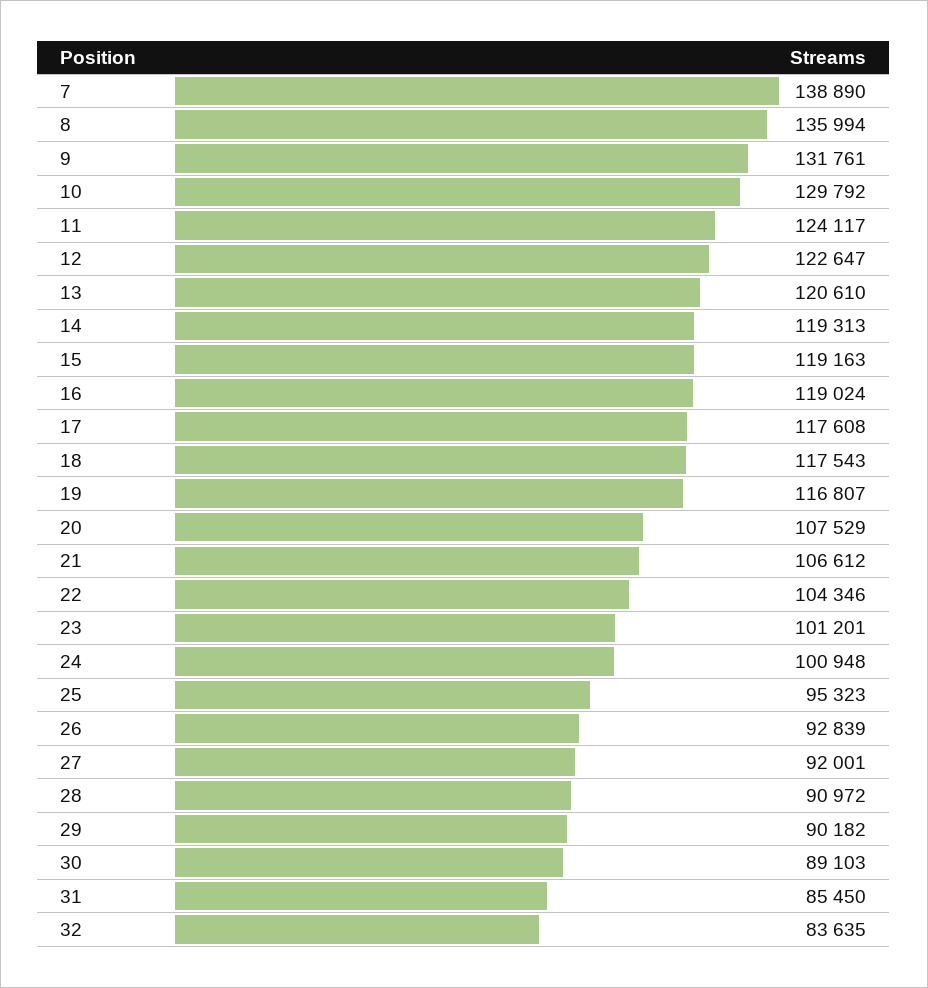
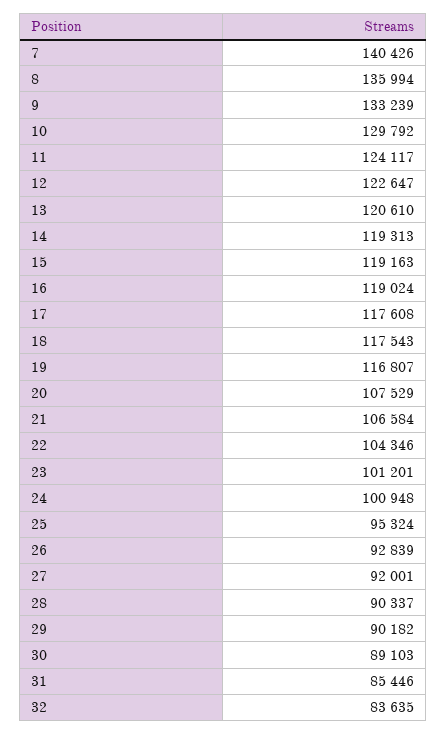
  {
-   "7": 138890,
+   "7": 140426,
    "8": 135994,
-   "9": 131761,
+   "9": 133239,
    "10": 129792,
    "11": 124117,
    "12": 122647,
    "13": 120610,
    "14": 119313,
    "15": 119163,
    "16": 119024,
    "17": 117608,
    "18": 117543,
    "19": 116807,
    "20": 107529,
-   "21": 106612,
+   "21": 106584,
    "22": 104346,
    "23": 101201,
    "24": 100948,
-   "25": 95323,
+   "25": 95324,
    "26": 92839,
    "27": 92001,
-   "28": 90972,
+   "28": 90337,
    "29": 90182,
    "30": 89103,
-   "31": 85450,
+   "31": 85446,
    "32": 83635
  }

